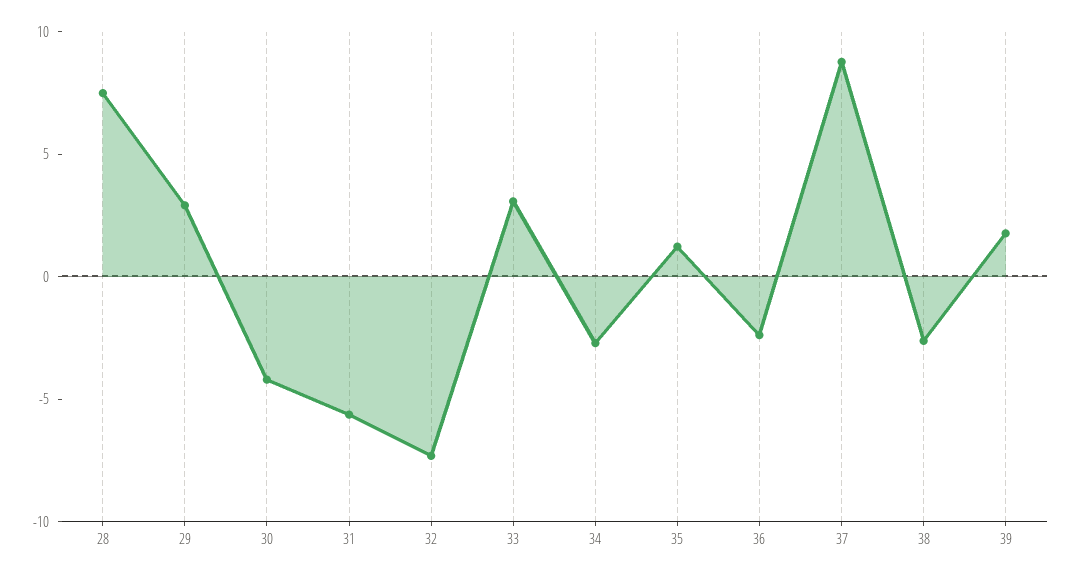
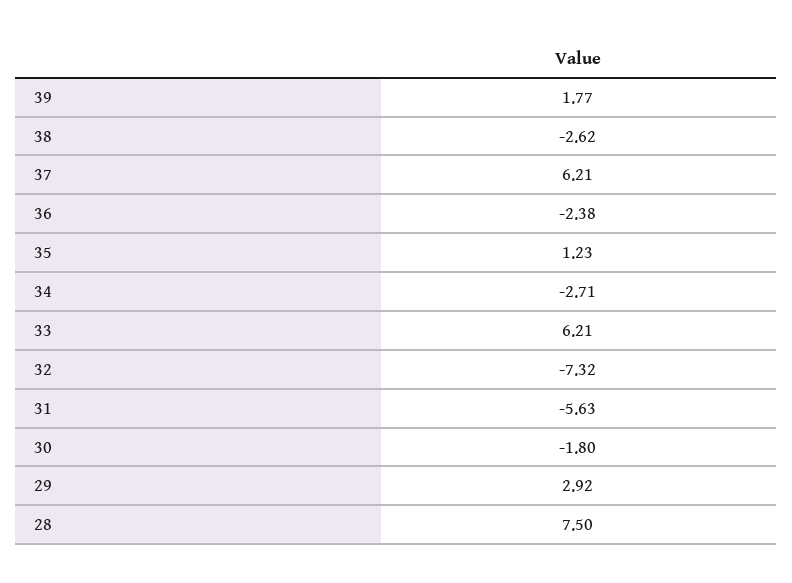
  {
    "28": 7.5,
    "29": 2.92,
-   "30": -4,
+   "30": -1.8,
    "31": -5.63,
    "32": -7.32,
-   "33": 3,
+   "33": 6.21,
    "34": -2.71,
    "35": 1.23,
    "36": -2.38,
-   "37": 9,
+   "37": 6.21,
    "38": -2.62,
    "39": 1.77
  }

